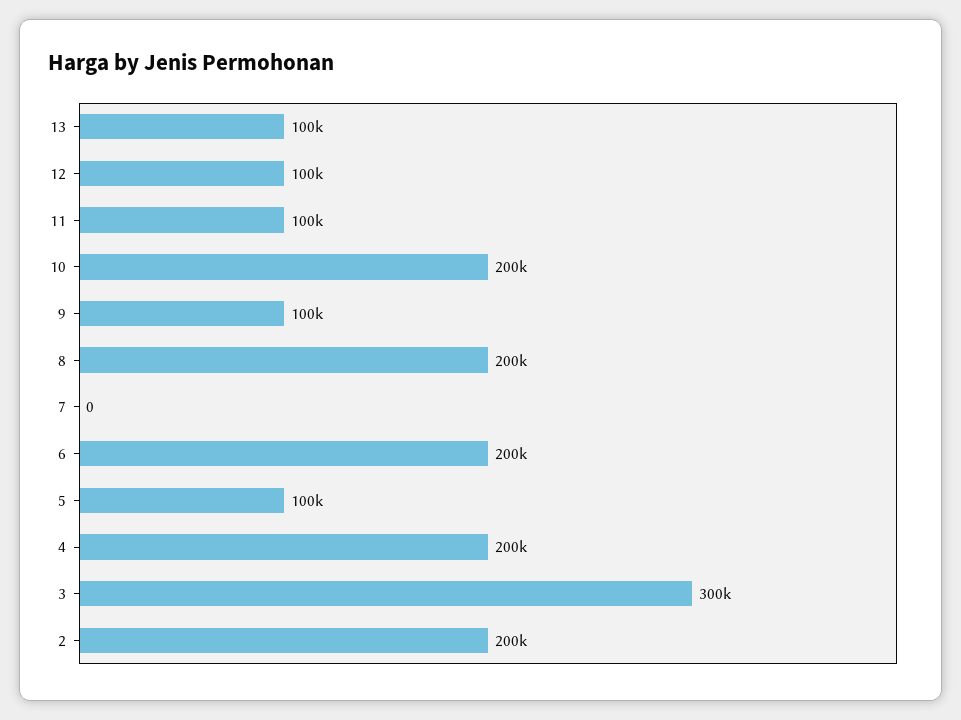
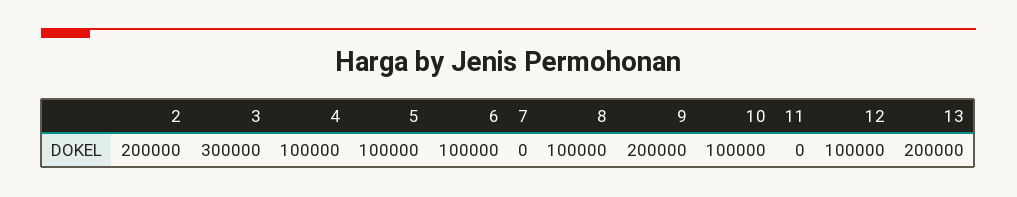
  {
-   "13": 100000,
+   "13": 200000,
    "12": 100000,
-   "11": 100000,
+   "11": 0,
-   "10": 200000,
+   "10": 100000,
-   "9": 100000,
+   "9": 200000,
-   "8": 200000,
+   "8": 100000,
    "7": 0,
-   "6": 200000,
+   "6": 100000,
    "5": 100000,
-   "4": 200000,
+   "4": 100000,
    "3": 300000,
    "2": 200000
  }

